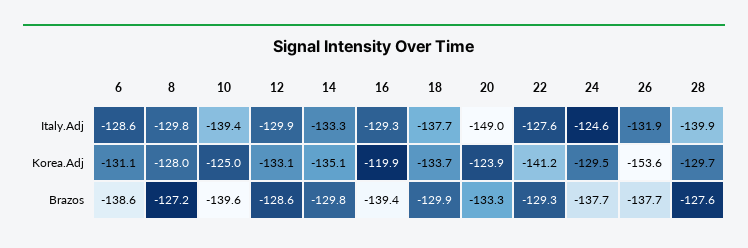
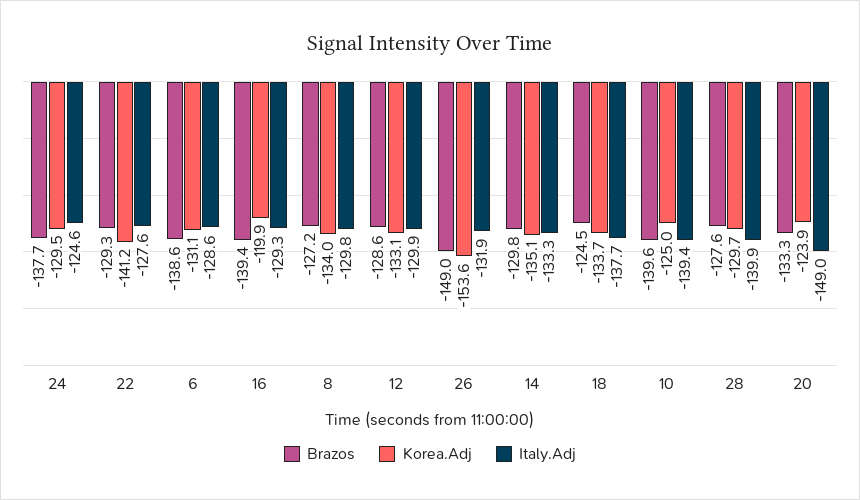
  {
    "Italy.Adj": {
      "6": -128.6,
      "8": -129.8,
      "10": -139.4,
      "12": -129.9,
      "14": -133.3,
      "16": -129.3,
      "18": -137.7,
      "20": -149,
      "22": -127.6,
      "24": -124.6,
      "26": -131.9,
      "28": -139.9
    },
    "Korea.Adj": {
      "6": -131.1,
-     "8": -128,
+     "8": -134,
      "10": -125,
      "12": -133.1,
      "14": -135.1,
      "16": -119.9,
      "18": -133.7,
      "20": -123.9,
      "22": -141.2,
      "24": -129.5,
      "26": -153.6,
      "28": -129.7
    },
    "Brazos": {
      "6": -138.6,
      "8": -127.2,
      "10": -139.6,
      "12": -128.6,
      "14": -129.8,
      "16": -139.4,
-     "18": -129.9,
+     "18": -124.5,
      "20": -133.3,
      "22": -129.3,
      "24": -137.7,
-     "26": -137.7,
+     "26": -149,
      "28": -127.6
    }
  }

